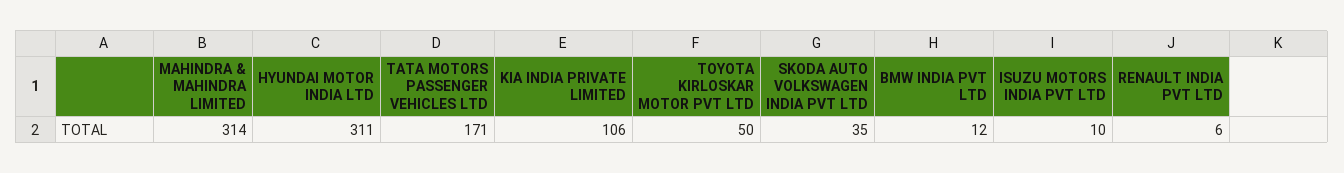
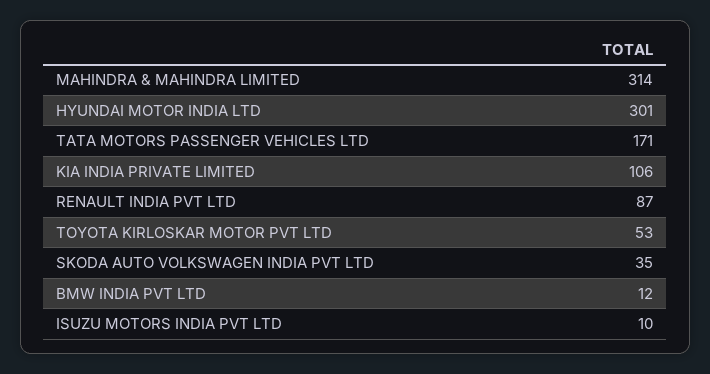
  {
    "MAHINDRA & MAHINDRA LIMITED": 314,
-   "HYUNDAI MOTOR INDIA LTD": 311,
+   "HYUNDAI MOTOR INDIA LTD": 301,
    "TATA MOTORS PASSENGER VEHICLES LTD": 171,
    "KIA INDIA PRIVATE LIMITED": 106,
-   "TOYOTA KIRLOSKAR MOTOR PVT LTD": 50,
+   "TOYOTA KIRLOSKAR MOTOR PVT LTD": 53,
    "SKODA AUTO VOLKSWAGEN INDIA PVT LTD": 35,
    "BMW INDIA PVT LTD": 12,
    "ISUZU MOTORS INDIA PVT LTD": 10,
-   "RENAULT INDIA PVT LTD": 6
+   "RENAULT INDIA PVT LTD": 87
  }

